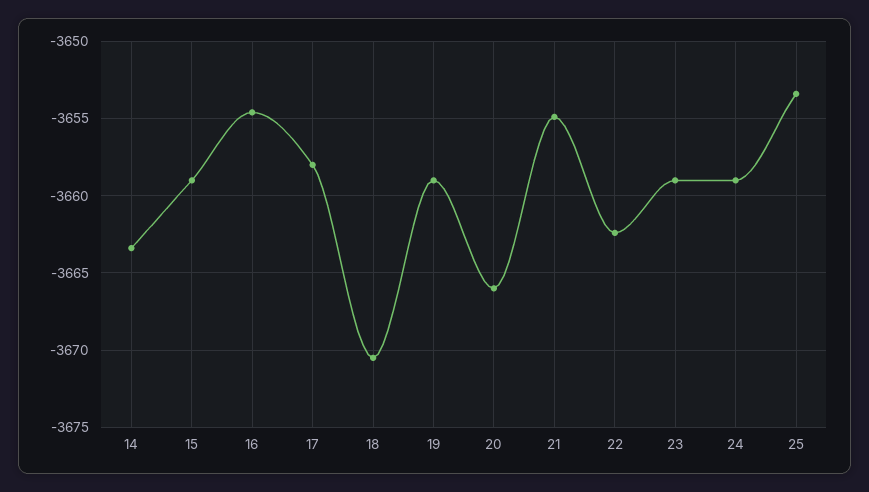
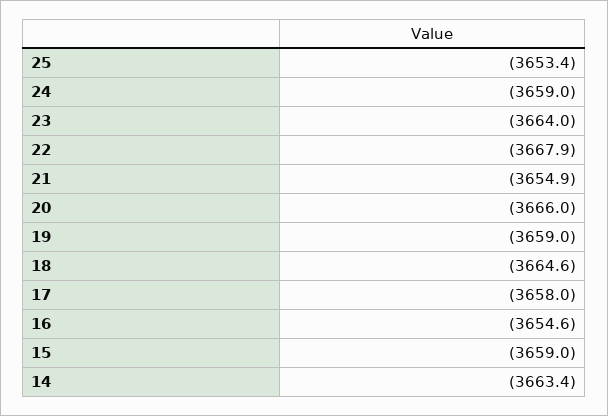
  {
    "14": -3663.4,
    "15": -3659,
    "16": -3654.6,
    "17": -3658,
-   "18": -3670.5,
+   "18": -3664.6,
    "19": -3659,
    "20": -3666,
    "21": -3654.9,
-   "22": -3662.5,
+   "22": -3667.9,
-   "23": -3659,
+   "23": -3664,
    "24": -3659,
    "25": -3653.4
  }

